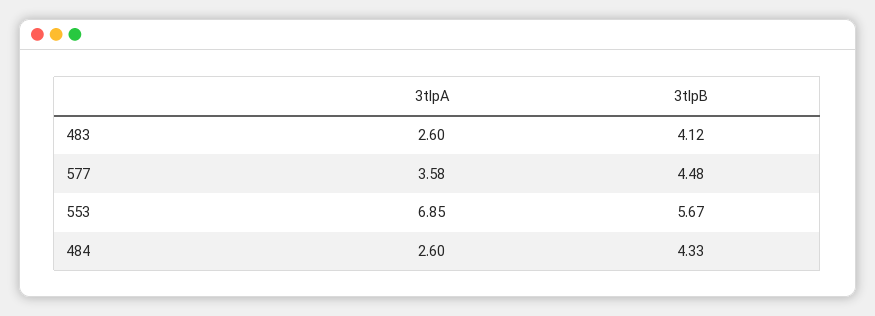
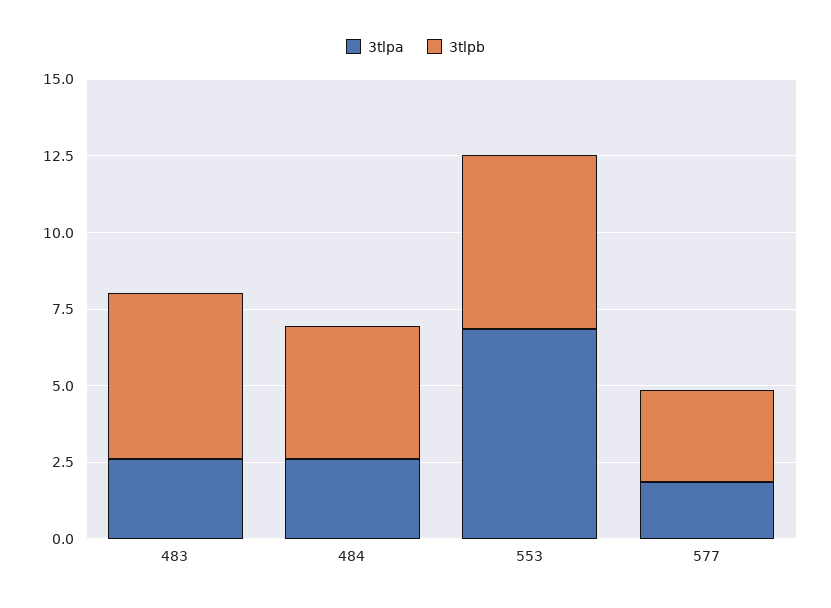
  {
    "3tlpA": {
      "483": 2.6,
-     "577": 3.58,
+     "577": 2,
      "553": 6.85,
      "484": 2.6
    },
    "3tlpB": {
-     "483": 4.12,
+     "483": 5.5,
-     "577": 4.48,
+     "577": 3,
      "553": 5.67,
      "484": 4.33
    }
  }

